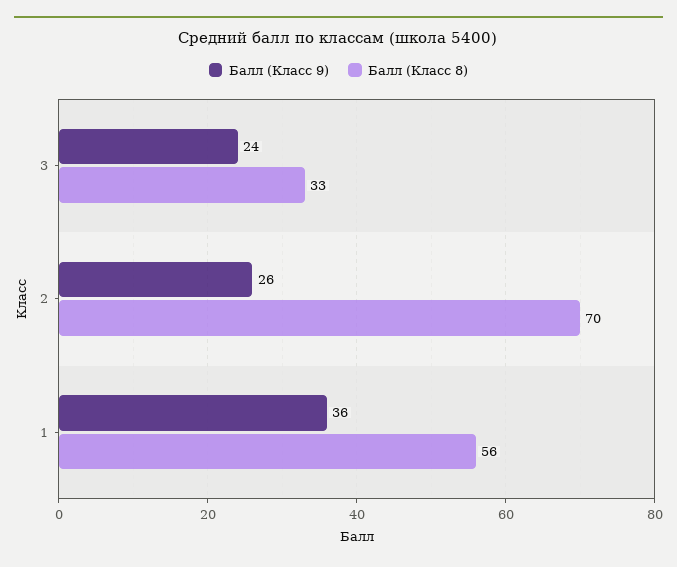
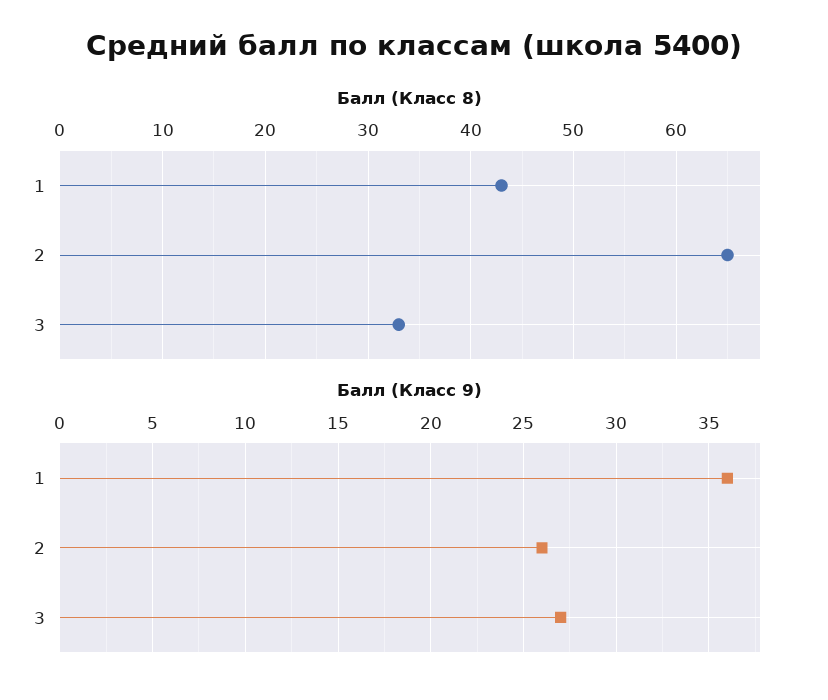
  {
    "Балл (Класс 9)": {
-     "3": 24,
+     "3": 27,
      "2": 26,
      "1": 36
    },
    "Балл (Класс 8)": {
      "3": 33,
-     "2": 70,
+     "2": 65,
-     "1": 56
+     "1": 43
    }
  }

